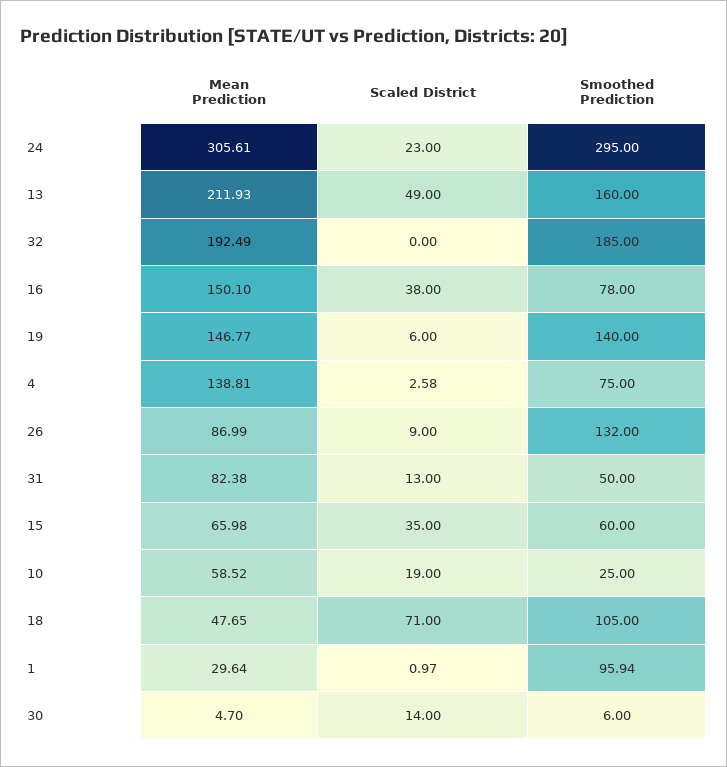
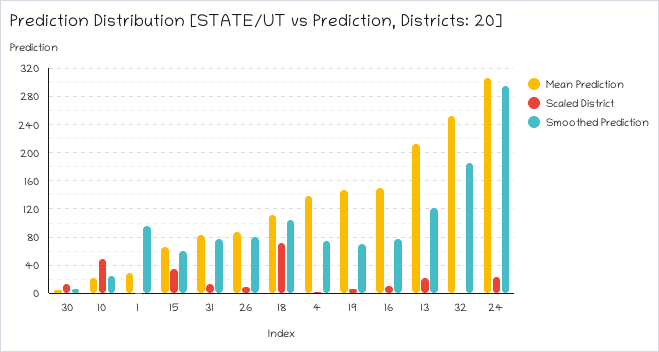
  {
    "Mean Prediction": {
      "24": 305.61,
      "13": 211.93,
-     "32": 192.49,
+     "32": 250,
      "16": 150.1,
      "19": 146.77,
      "4": 138.81,
      "26": 86.99,
      "31": 82.38,
      "15": 65.98,
-     "10": 58.52,
+     "10": 20,
-     "18": 47.65,
+     "18": 110,
      "1": 29.64,
      "30": 4.7
    },
    "Scaled District": {
      "24": 23,
-     "13": 49,
+     "13": 20,
      "32": 0,
-     "16": 38,
+     "16": 10,
      "19": 6,
      "4": 2.58,
      "26": 9,
      "31": 13,
      "15": 35,
-     "10": 19,
+     "10": 50,
      "18": 71,
      "1": 0.97,
      "30": 14
    },
    "Smoothed Prediction": {
      "24": 295,
-     "13": 160,
+     "13": 120,
      "32": 185,
      "16": 78,
-     "19": 140,
+     "19": 70,
      "4": 75,
-     "26": 132,
+     "26": 80,
-     "31": 50,
+     "31": 80,
      "15": 60,
      "10": 25,
      "18": 105,
      "1": 95.94,
      "30": 6
    }
  }

